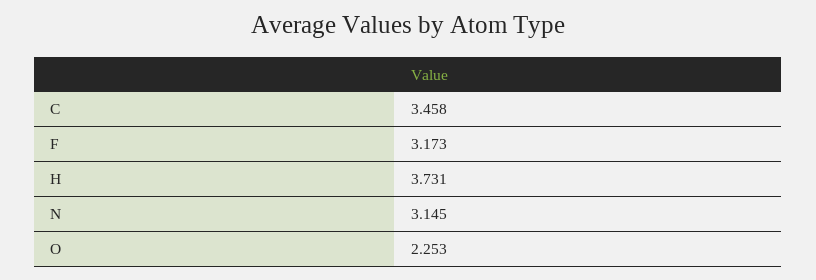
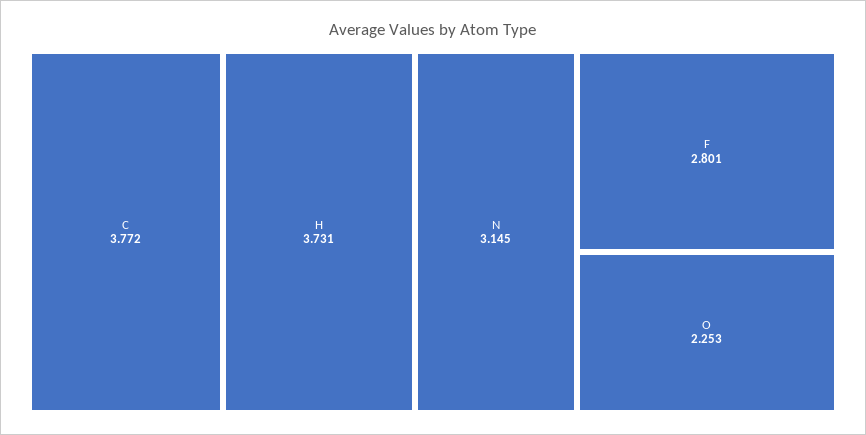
  {
-   "C": 3.458,
+   "C": 3.772,
-   "F": 3.173,
+   "F": 2.801,
    "H": 3.731,
    "N": 3.145,
    "O": 2.253
  }

